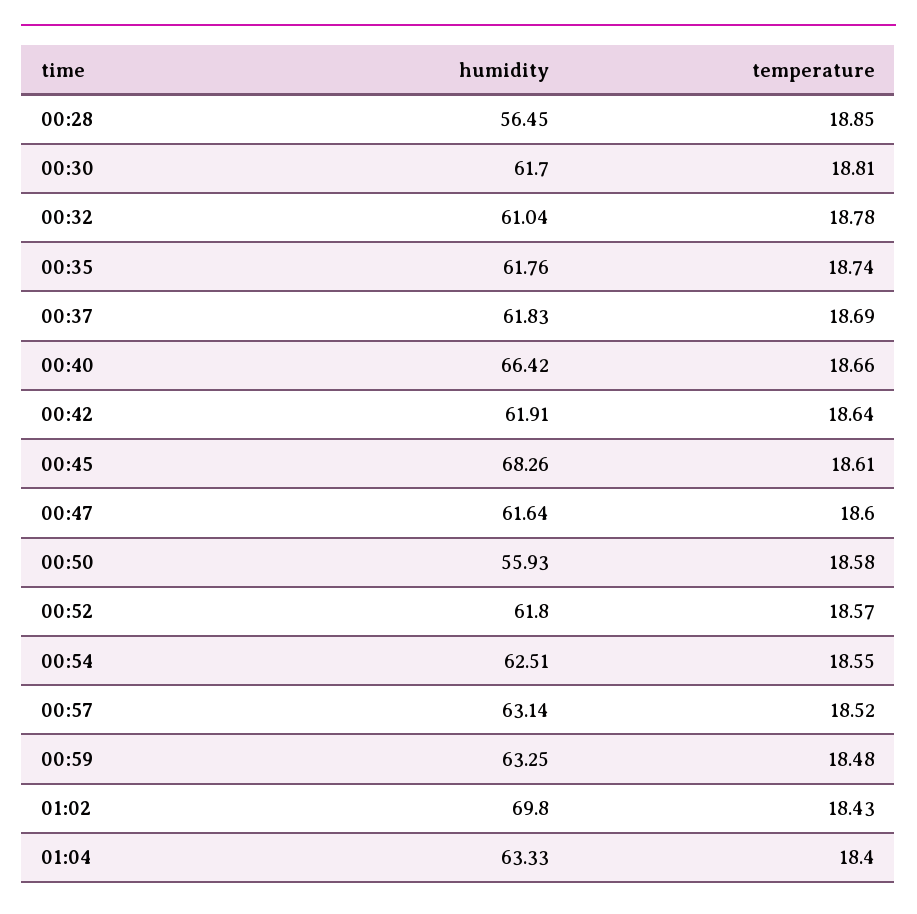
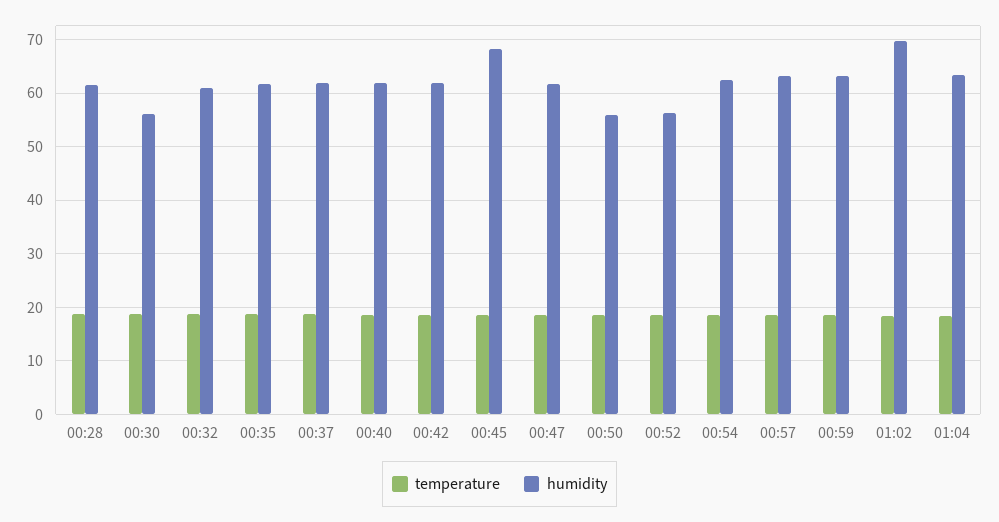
  {
    "humidity": {
-     "00:28": 56.45,
+     "00:28": 62,
-     "00:30": 61.7,
+     "00:30": 56,
      "00:32": 61.04,
      "00:35": 61.76,
      "00:37": 61.83,
-     "00:40": 66.42,
+     "00:40": 62,
      "00:42": 61.91,
      "00:45": 68.26,
      "00:47": 61.64,
      "00:50": 55.93,
-     "00:52": 61.8,
+     "00:52": 56,
      "00:54": 62.51,
      "00:57": 63.14,
      "00:59": 63.25,
      "01:02": 69.8,
      "01:04": 63.33
    },
    "temperature": {
      "00:28": 18.85,
      "00:30": 18.81,
      "00:32": 18.78,
      "00:35": 18.74,
      "00:37": 18.69,
      "00:40": 18.66,
      "00:42": 18.64,
      "00:45": 18.61,
      "00:47": 18.6,
      "00:50": 18.58,
      "00:52": 18.57,
      "00:54": 18.55,
      "00:57": 18.52,
      "00:59": 18.48,
      "01:02": 18.43,
      "01:04": 18.4
    }
  }

